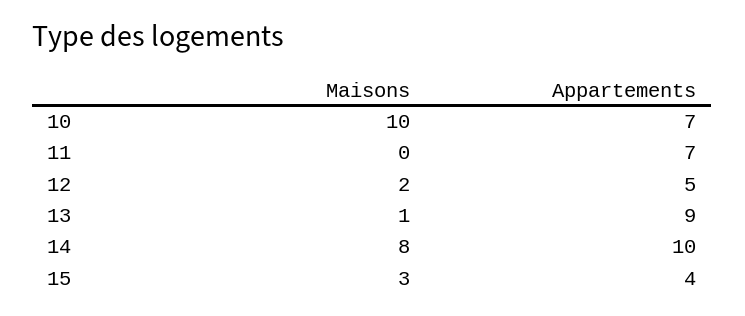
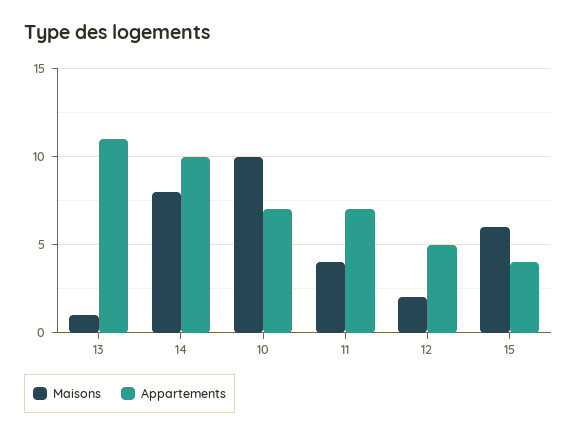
  {
    "Maisons": {
      "10": 10,
-     "11": 0,
+     "11": 4,
      "12": 2,
      "13": 1,
      "14": 8,
-     "15": 3
+     "15": 6
    },
    "Appartements": {
      "10": 7,
      "11": 7,
      "12": 5,
-     "13": 9,
+     "13": 11,
      "14": 10,
      "15": 4
    }
  }

